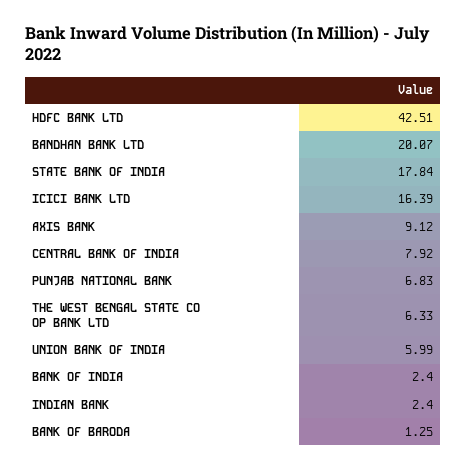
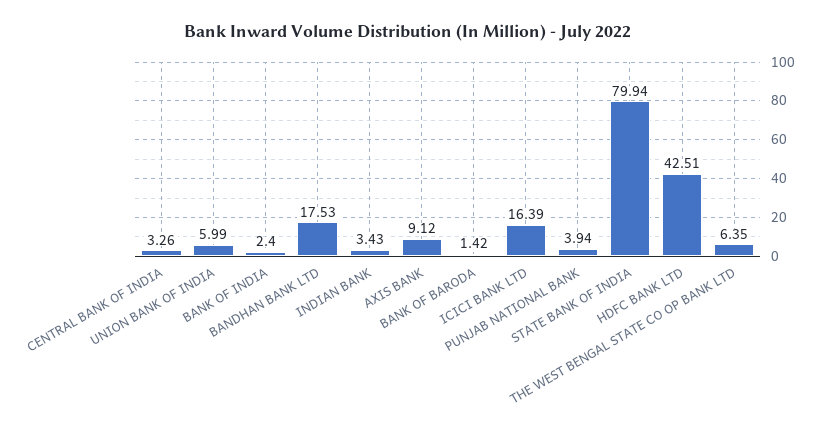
  {
    "HDFC BANK LTD": 42.51,
-   "BANDHAN BANK LTD": 20.07,
+   "BANDHAN BANK LTD": 17.53,
-   "STATE BANK OF INDIA": 17.84,
+   "STATE BANK OF INDIA": 79.94,
    "ICICI BANK LTD": 16.39,
    "AXIS BANK": 9.12,
-   "CENTRAL BANK OF INDIA": 7.92,
+   "CENTRAL BANK OF INDIA": 3.26,
-   "PUNJAB NATIONAL BANK": 6.83,
+   "PUNJAB NATIONAL BANK": 3.94,
-   "THE WEST BENGAL STATE CO OP BANK LTD": 6.33,
+   "THE WEST BENGAL STATE CO OP BANK LTD": 6.35,
    "UNION BANK OF INDIA": 5.99,
    "BANK OF INDIA": 2.4,
-   "INDIAN BANK": 2.4,
+   "INDIAN BANK": 3.43,
-   "BANK OF BARODA": 1.25
+   "BANK OF BARODA": 1.42
  }

